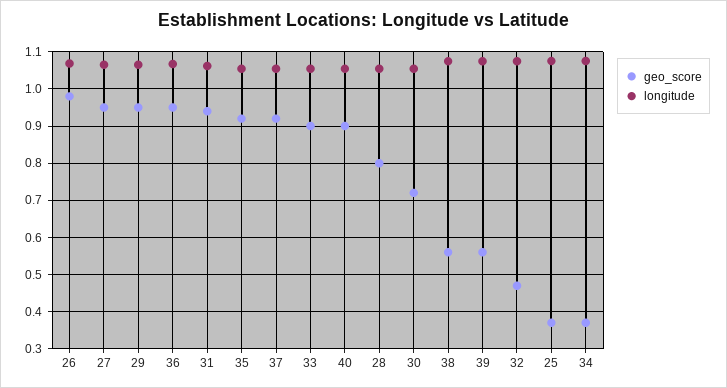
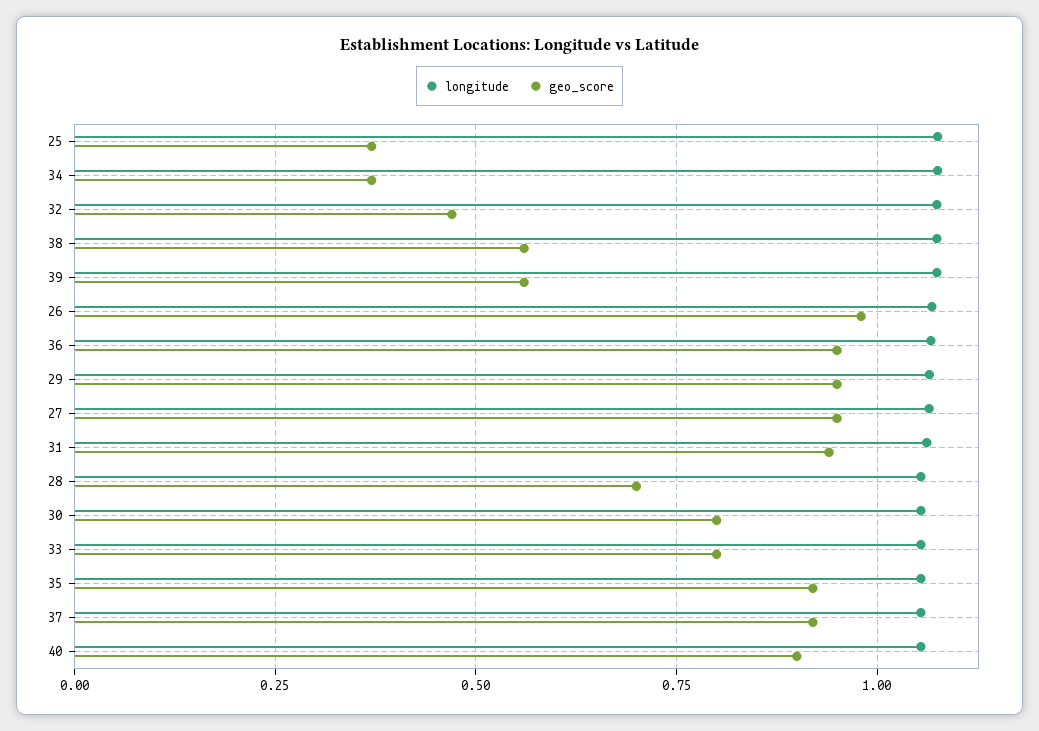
  {
    "geo_score": {
      "26": 0.98,
      "27": 0.96,
      "29": 0.96,
      "36": 0.96,
      "31": 0.94,
      "35": 0.92,
      "37": 0.92,
-     "33": 0.9,
+     "33": 0.8,
      "40": 0.9,
-     "28": 0.8,
+     "28": 0.7,
-     "30": 0.72,
+     "30": 0.8,
      "38": 0.56,
      "39": 0.56,
      "32": 0.48,
      "25": 0.38,
      "34": 0.38
    },
    "longitude": {
      "26": 1.06,
      "27": 1.06,
      "29": 1.06,
      "36": 1.06,
      "31": 1.06,
      "35": 1.06,
      "37": 1.06,
      "33": 1.06,
      "40": 1.06,
      "28": 1.06,
      "30": 1.06,
      "38": 1.08,
      "39": 1.08,
      "32": 1.08,
      "25": 1.08,
      "34": 1.08
    }
  }

